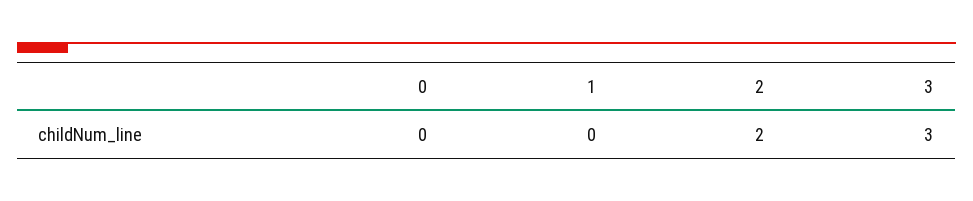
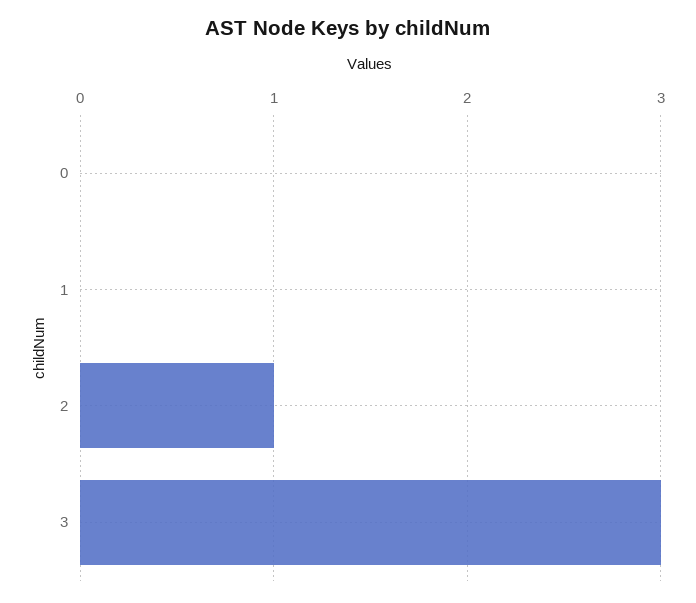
  {
    "0": 0,
    "1": 0,
-   "2": 2,
+   "2": 1,
    "3": 3
  }

